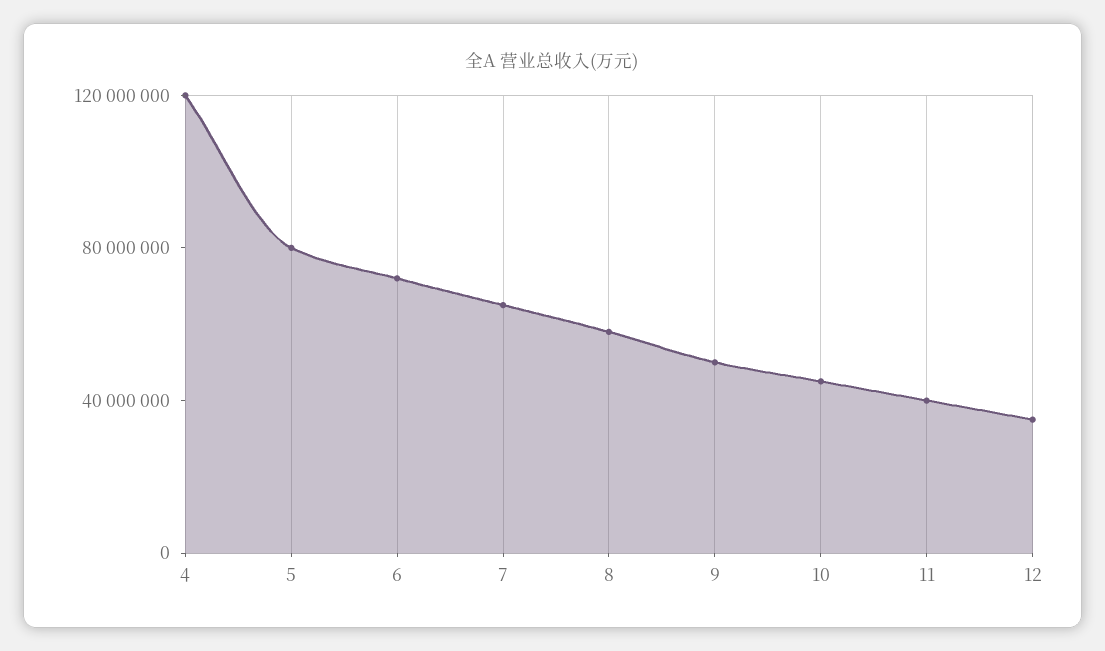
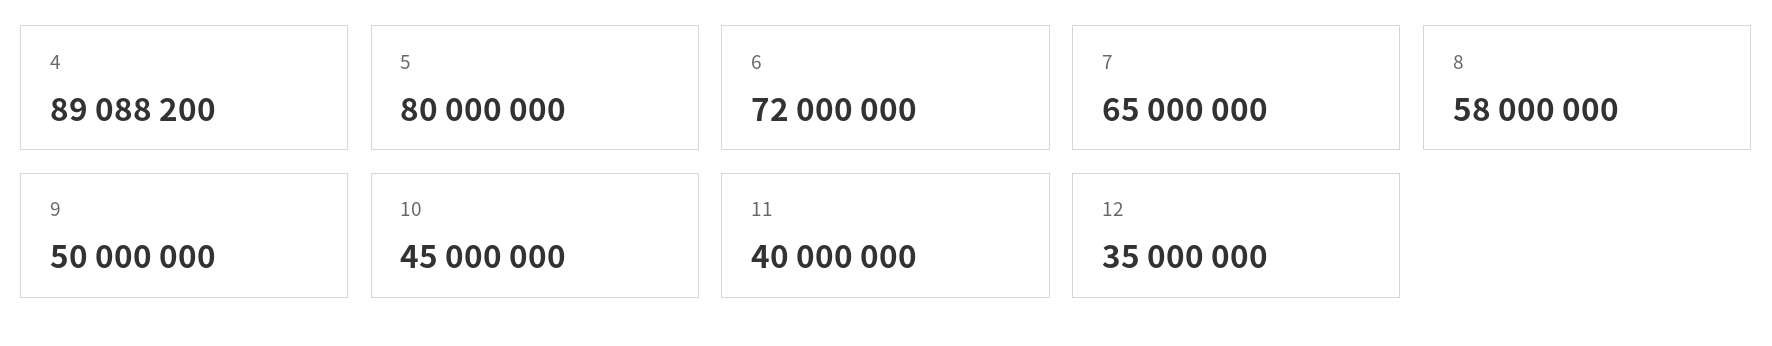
  {
-   "4": 120000000,
+   "4": 89088200,
    "5": 80000000,
    "6": 72000000,
    "7": 65000000,
    "8": 58000000,
    "9": 50000000,
    "10": 45000000,
    "11": 40000000,
    "12": 35000000
  }

